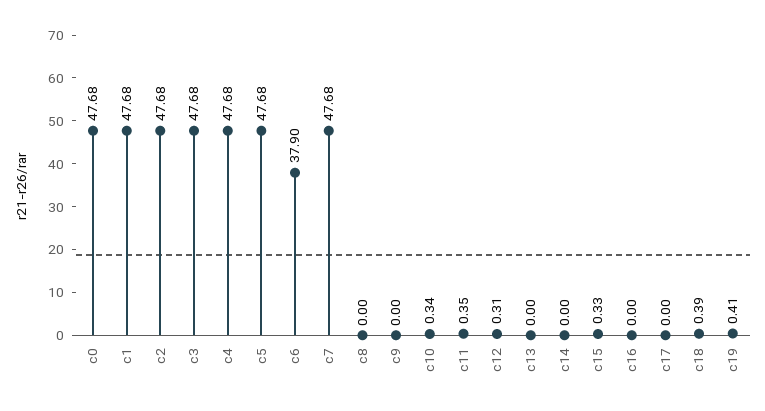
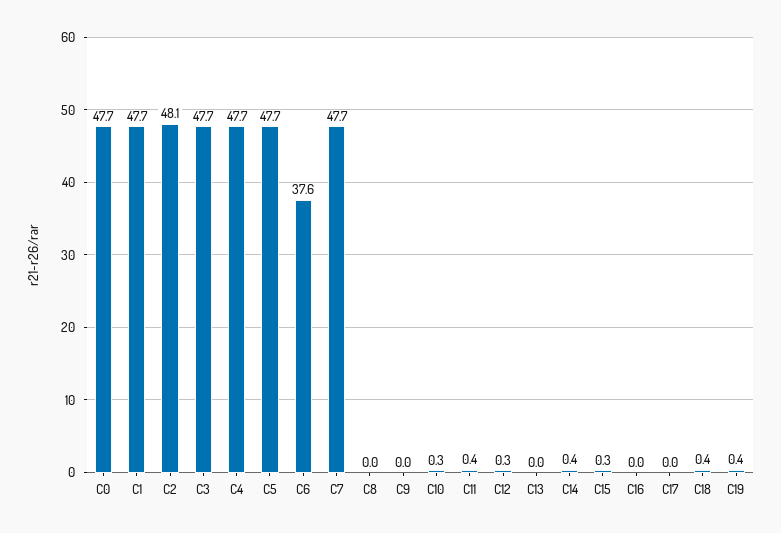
  {
    "c0": 47.68,
    "c1": 47.68,
-   "c2": 47.68,
+   "c2": 48.1,
    "c3": 47.68,
    "c4": 47.68,
    "c5": 47.68,
-   "c6": 37.9,
+   "c6": 37.6,
    "c7": 47.68,
    "c8": 0,
    "c9": 0,
    "c10": 0.34,
    "c11": 0.35,
    "c12": 0.31,
    "c13": 0,
-   "c14": 0,
+   "c14": 0.4,
    "c15": 0.33,
    "c16": 0,
    "c17": 0,
    "c18": 0.39,
    "c19": 0.41
  }

